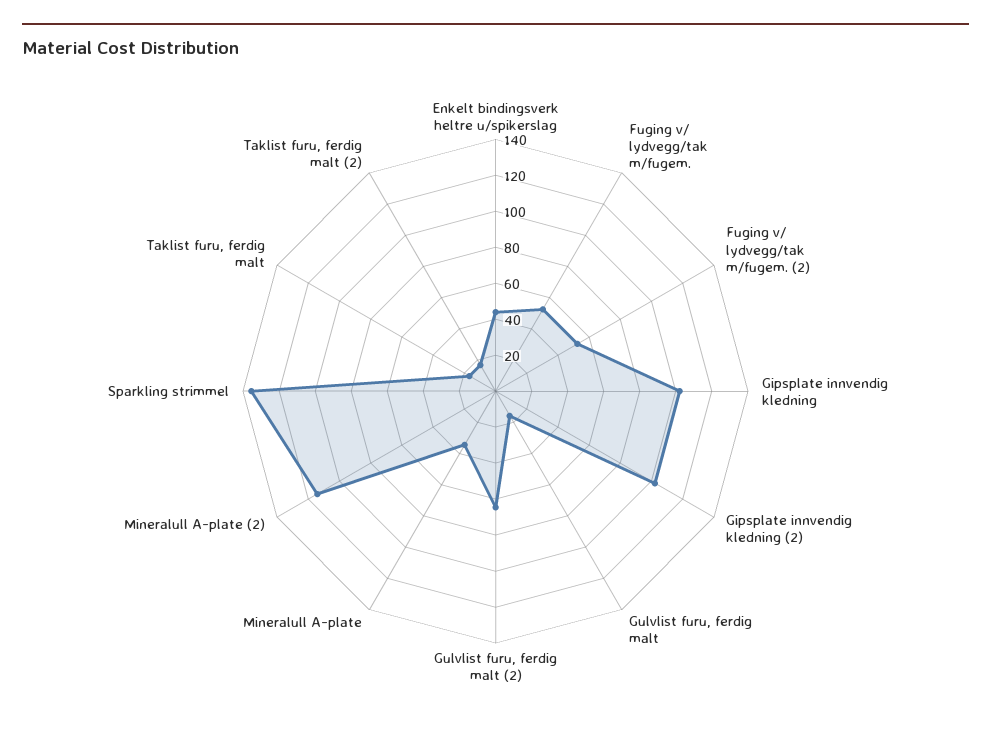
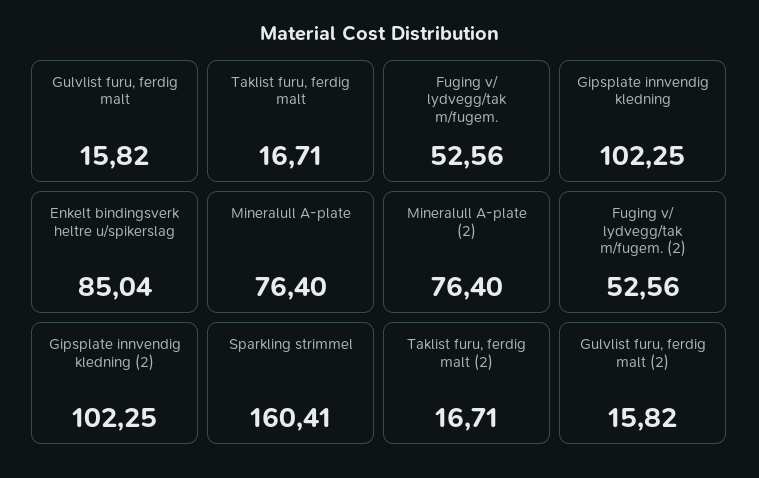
  {
-   "Enkelt bindingsverk heltre u/spikerslag": 45,
+   "Enkelt bindingsverk heltre u/spikerslag": 85.04,
    "Fuging v/ lydvegg/tak m/fugem.": 52.56,
    "Fuging v/ lydvegg/tak m/fugem. (2)": 52.56,
    "Gipsplate innvendig kledning": 102.25,
    "Gipsplate innvendig kledning (2)": 102.25,
    "Gulvlist furu, ferdig malt": 15.82,
-   "Gulvlist furu, ferdig malt (2)": 65,
+   "Gulvlist furu, ferdig malt (2)": 15.82,
-   "Mineralull A-plate": 35,
+   "Mineralull A-plate": 76.4,
-   "Mineralull A-plate (2)": 115,
+   "Mineralull A-plate (2)": 76.4,
-   "Sparkling strimmel": 135,
+   "Sparkling strimmel": 160.41,
    "Taklist furu, ferdig malt": 16.71,
    "Taklist furu, ferdig malt (2)": 16.71
  }

